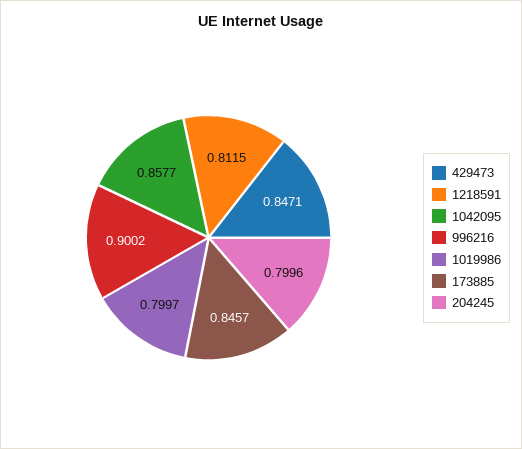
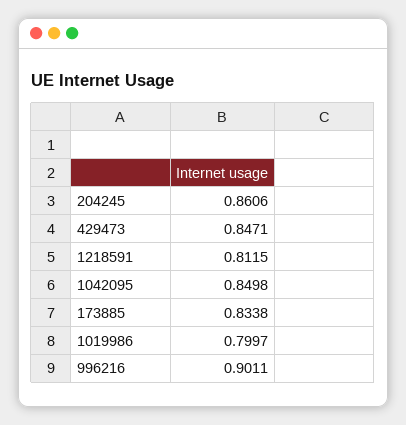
  {
    "429473": 0.8471,
    "1218591": 0.8115,
-   "1042095": 0.8577,
+   "1042095": 0.8498,
-   "996216": 0.9002,
+   "996216": 0.9011,
    "1019986": 0.7997,
-   "173885": 0.8457,
+   "173885": 0.8338,
-   "204245": 0.7996
+   "204245": 0.8606
  }

